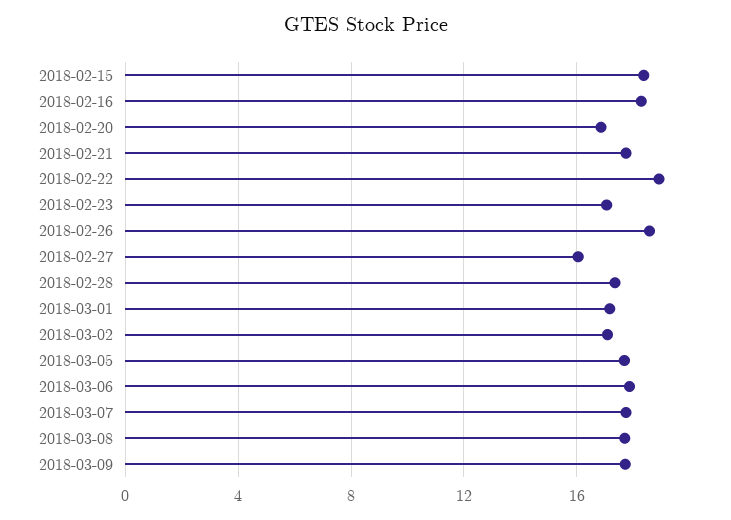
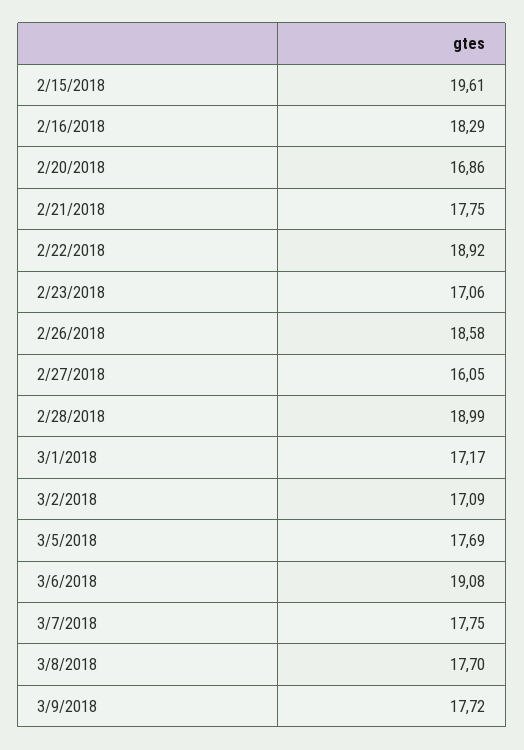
  {
-   "2018-02-15": 18.5,
+   "2018-02-15": 19.61,
    "2018-02-16": 18.29,
    "2018-02-20": 16.86,
    "2018-02-21": 17.75,
    "2018-02-22": 18.92,
    "2018-02-23": 17.06,
    "2018-02-26": 18.58,
    "2018-02-27": 16.05,
-   "2018-02-28": 17.5,
+   "2018-02-28": 18.99,
    "2018-03-01": 17.17,
    "2018-03-02": 17.09,
    "2018-03-05": 17.69,
-   "2018-03-06": 18,
+   "2018-03-06": 19.08,
    "2018-03-07": 17.75,
    "2018-03-08": 17.7,
    "2018-03-09": 17.72
  }

